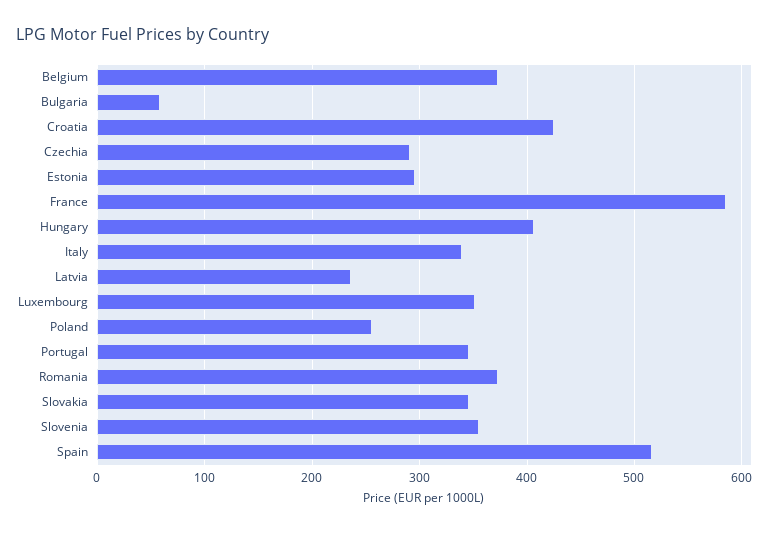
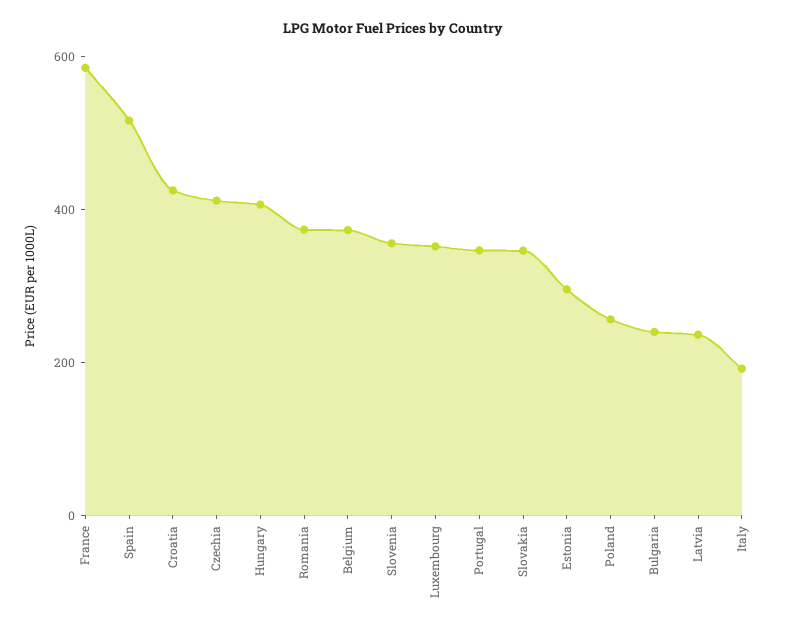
  {
    "Belgium": 370,
-   "Bulgaria": 60,
+   "Bulgaria": 250,
    "Croatia": 420,
-   "Czechia": 290,
+   "Czechia": 400,
    "Estonia": 300,
    "France": 580,
    "Hungary": 410,
-   "Italy": 340,
+   "Italy": 200,
    "Latvia": 240,
    "Luxembourg": 350,
    "Poland": 260,
    "Portugal": 350,
    "Romania": 370,
    "Slovakia": 350,
    "Slovenia": 360,
    "Spain": 520
  }

